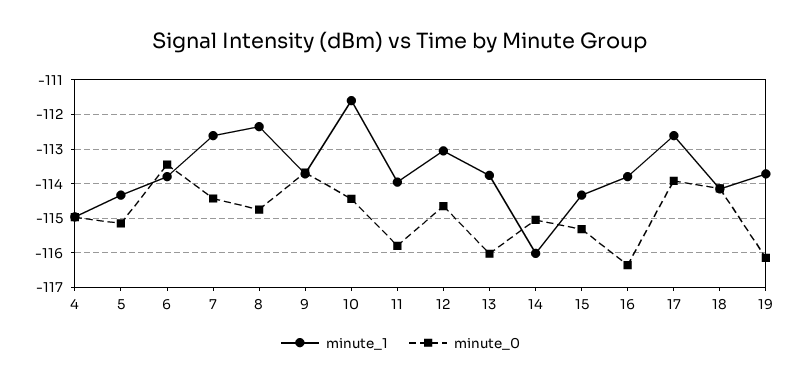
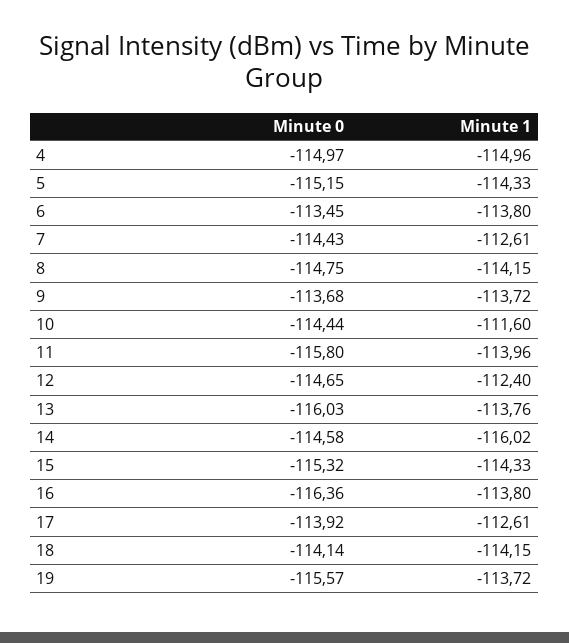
  {
    "minute_1": {
      "4": -114.96,
      "5": -114.33,
      "6": -113.8,
      "7": -112.61,
-     "8": -112.4,
+     "8": -114.15,
      "9": -113.72,
      "10": -111.6,
      "11": -113.96,
-     "12": -113,
+     "12": -112.4,
      "13": -113.76,
      "14": -116.02,
      "15": -114.33,
      "16": -113.8,
      "17": -112.61,
      "18": -114.15,
      "19": -113.72
    },
    "minute_0": {
      "4": -114.97,
      "5": -115.15,
      "6": -113.45,
      "7": -114.43,
      "8": -114.75,
      "9": -113.68,
      "10": -114.44,
      "11": -115.8,
      "12": -114.65,
      "13": -116.03,
-     "14": -115,
+     "14": -114.58,
      "15": -115.32,
      "16": -116.36,
      "17": -113.92,
      "18": -114.14,
-     "19": -116.2
+     "19": -115.57
    }
  }

